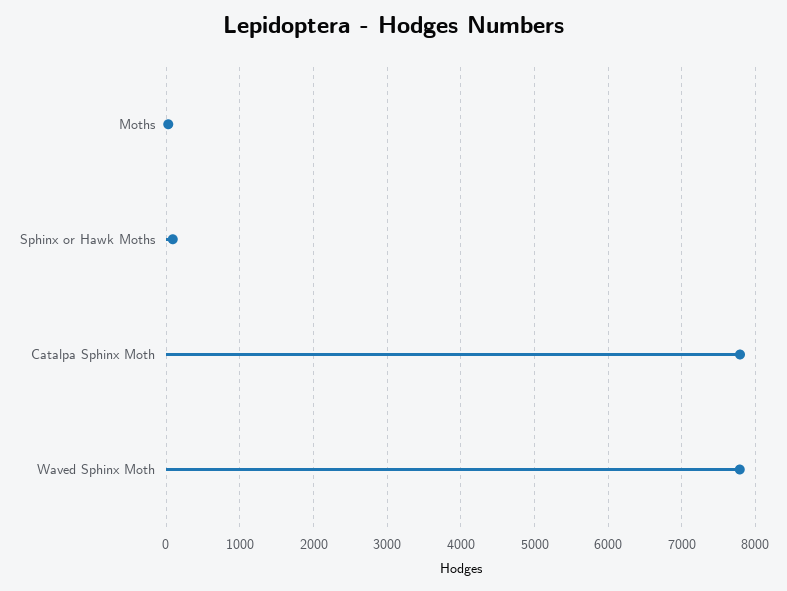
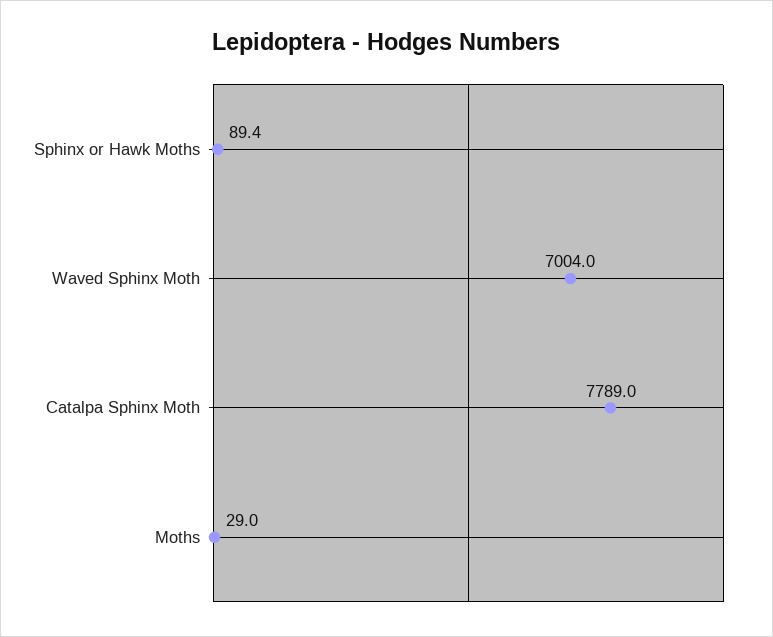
  {
    "Moths": 29,
    "Sphinx or Hawk Moths": 89.4,
    "Catalpa Sphinx Moth": 7789,
-   "Waved Sphinx Moth": 7800
+   "Waved Sphinx Moth": 7004
  }

